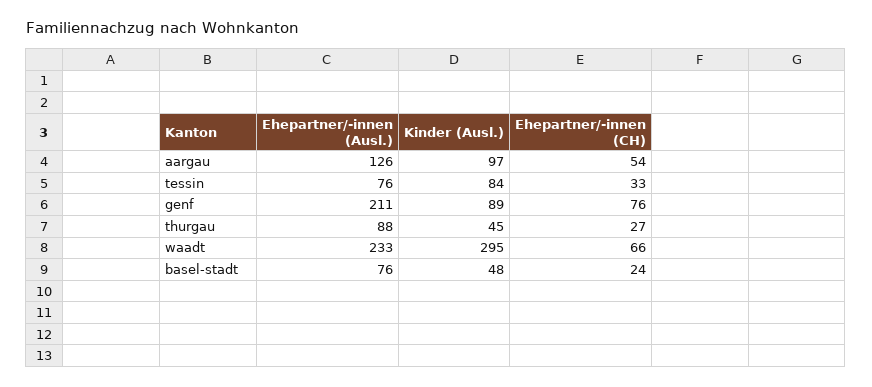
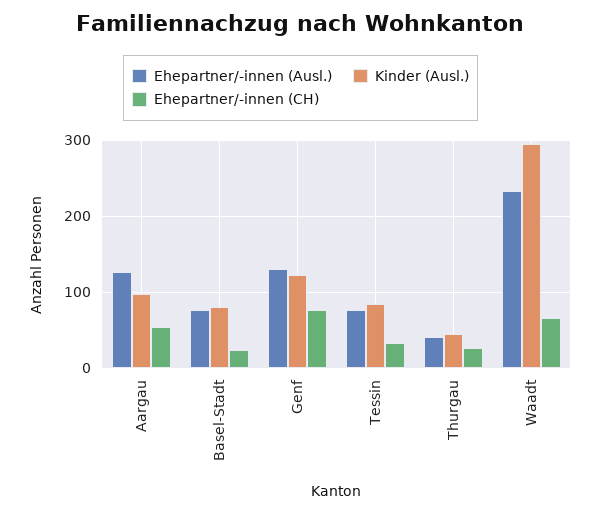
  {
    "Ehepartner/-innen (Ausl.)": {
      "aargau": 126,
      "tessin": 76,
-     "genf": 211,
+     "genf": 130,
-     "thurgau": 88,
+     "thurgau": 40,
      "waadt": 233,
      "basel-stadt": 76
    },
    "Kinder (Ausl.)": {
      "aargau": 97,
      "tessin": 84,
-     "genf": 89,
+     "genf": 120,
      "thurgau": 45,
      "waadt": 295,
-     "basel-stadt": 48
+     "basel-stadt": 80
    },
    "Ehepartner/-innen (CH)": {
      "aargau": 54,
      "tessin": 33,
      "genf": 76,
      "thurgau": 27,
      "waadt": 66,
      "basel-stadt": 24
    }
  }

